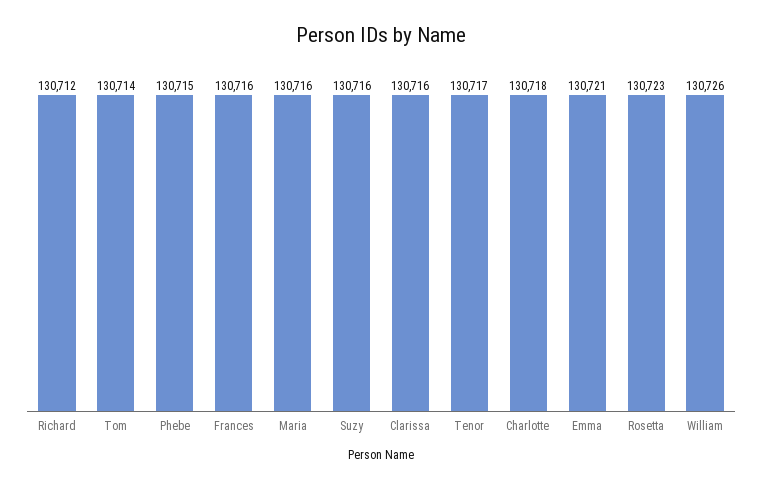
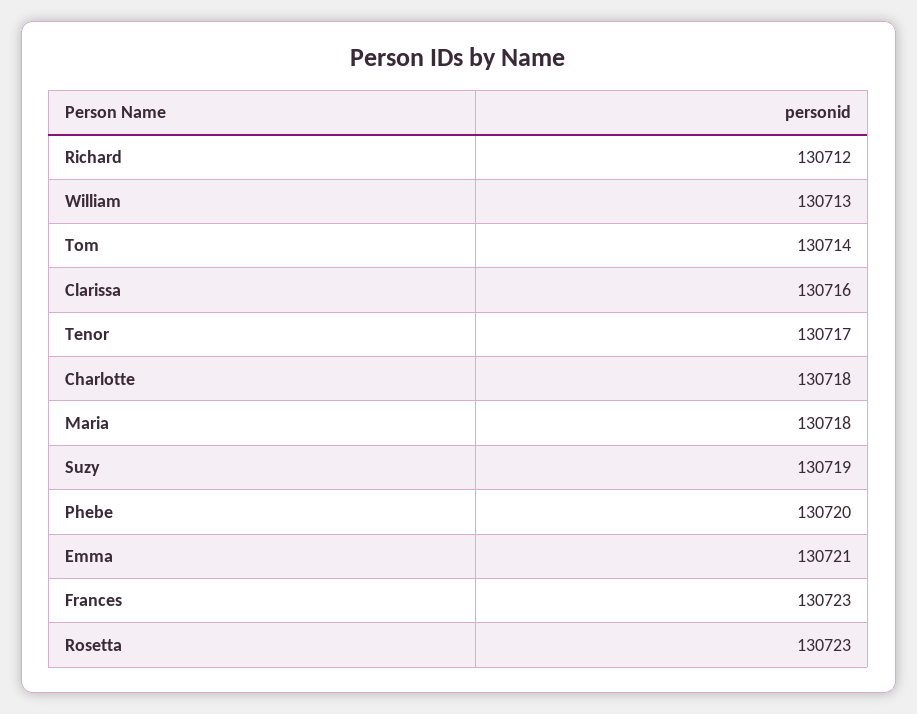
  {
    "Richard": 130712,
    "Tom": 130714,
-   "Phebe": 130715,
+   "Phebe": 130720,
-   "Frances": 130716,
+   "Frances": 130723,
-   "Maria": 130716,
+   "Maria": 130718,
-   "Suzy": 130716,
+   "Suzy": 130719,
    "Clarissa": 130716,
    "Tenor": 130717,
    "Charlotte": 130718,
    "Emma": 130721,
    "Rosetta": 130723,
-   "William": 130726
+   "William": 130713
  }

